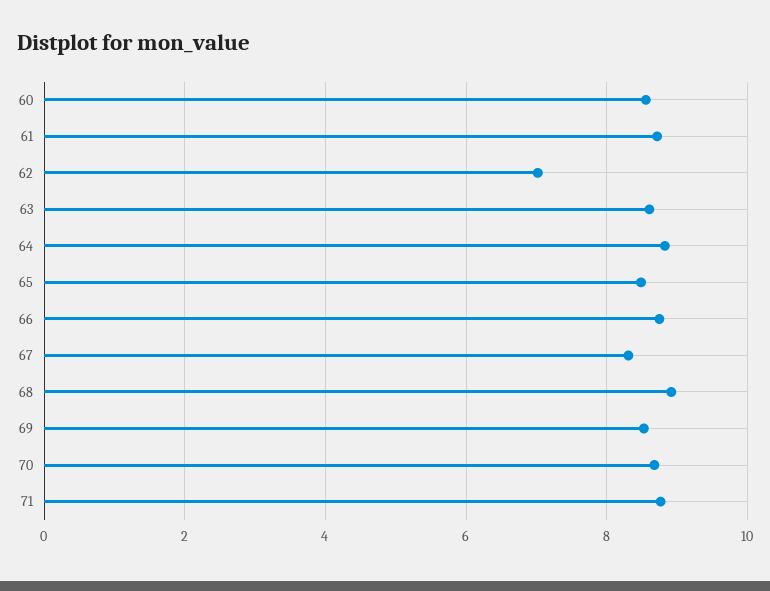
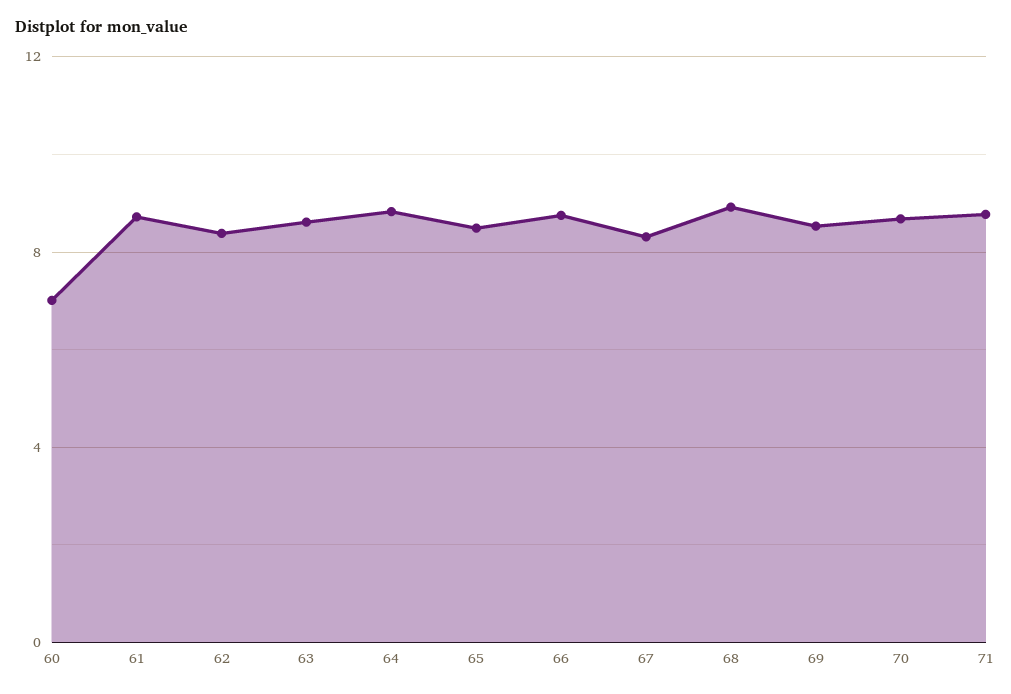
  {
-   "60": 8.6,
+   "60": 7,
    "61": 8.8,
-   "62": 7,
+   "62": 8.5,
    "63": 8.6,
    "64": 8.8,
    "65": 8.4,
    "66": 8.8,
    "67": 8.4,
    "68": 9,
    "69": 8.6,
    "70": 8.6,
    "71": 8.8
  }

